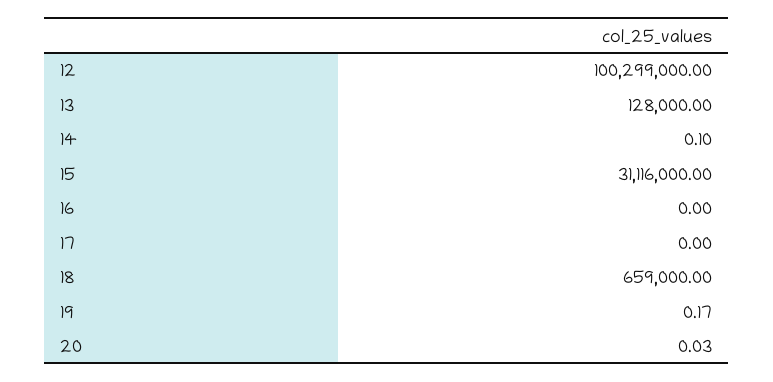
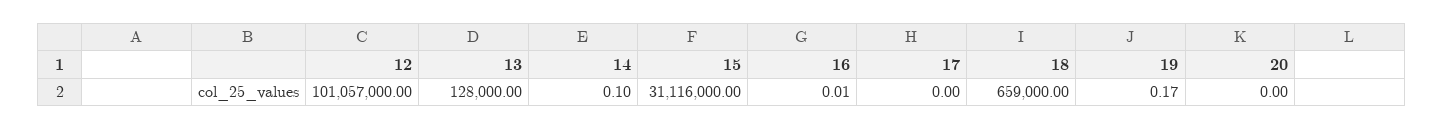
  {
-   "12": 100299000,
+   "12": 101057000,
    "13": 128000,
    "14": 0.1,
    "15": 31116000,
-   "16": 0,
+   "16": 0.01,
    "17": 0,
    "18": 659000,
    "19": 0.17,
-   "20": 0.03
+   "20": 0
  }

